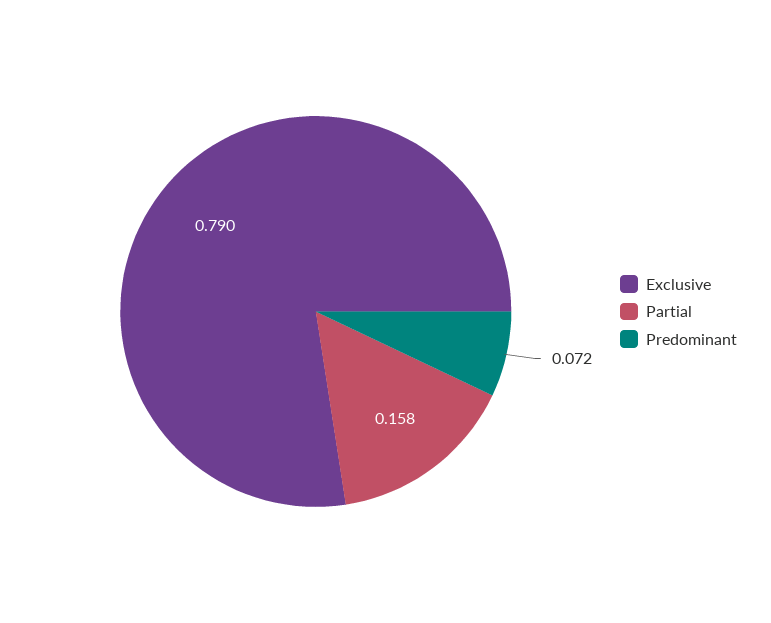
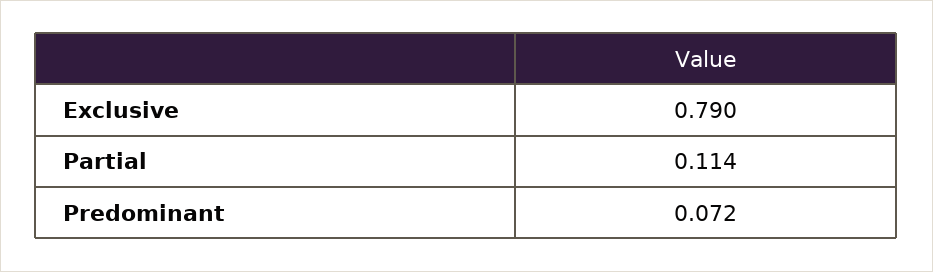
  {
    "Exclusive": 0.79,
-   "Partial": 0.158,
+   "Partial": 0.114,
    "Predominant": 0.072
  }

